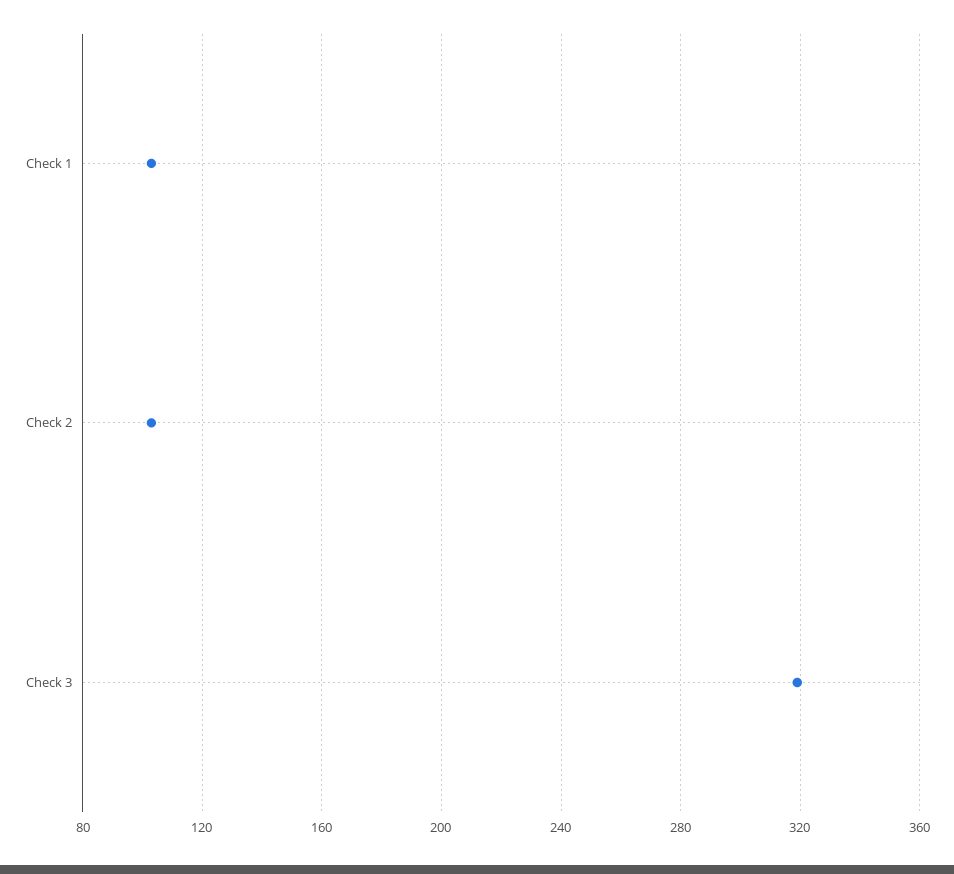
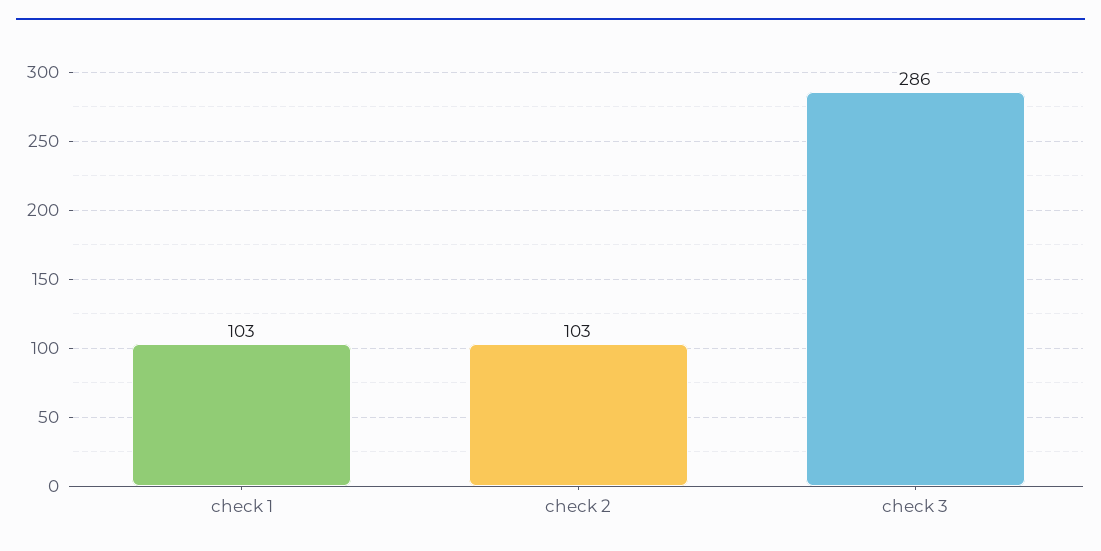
  {
    "Check 1": 103,
    "Check 2": 103,
-   "Check 3": 320
+   "Check 3": 286
  }

